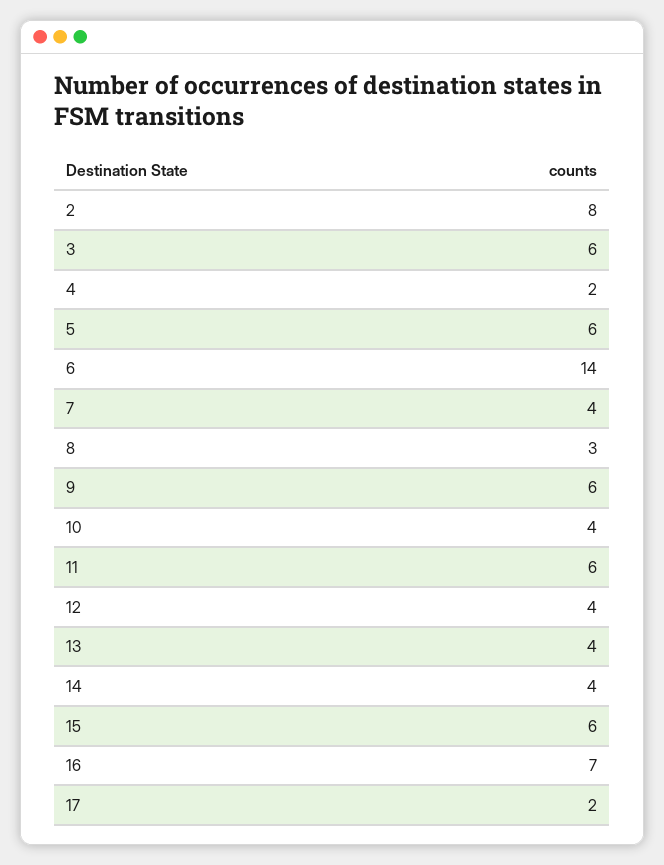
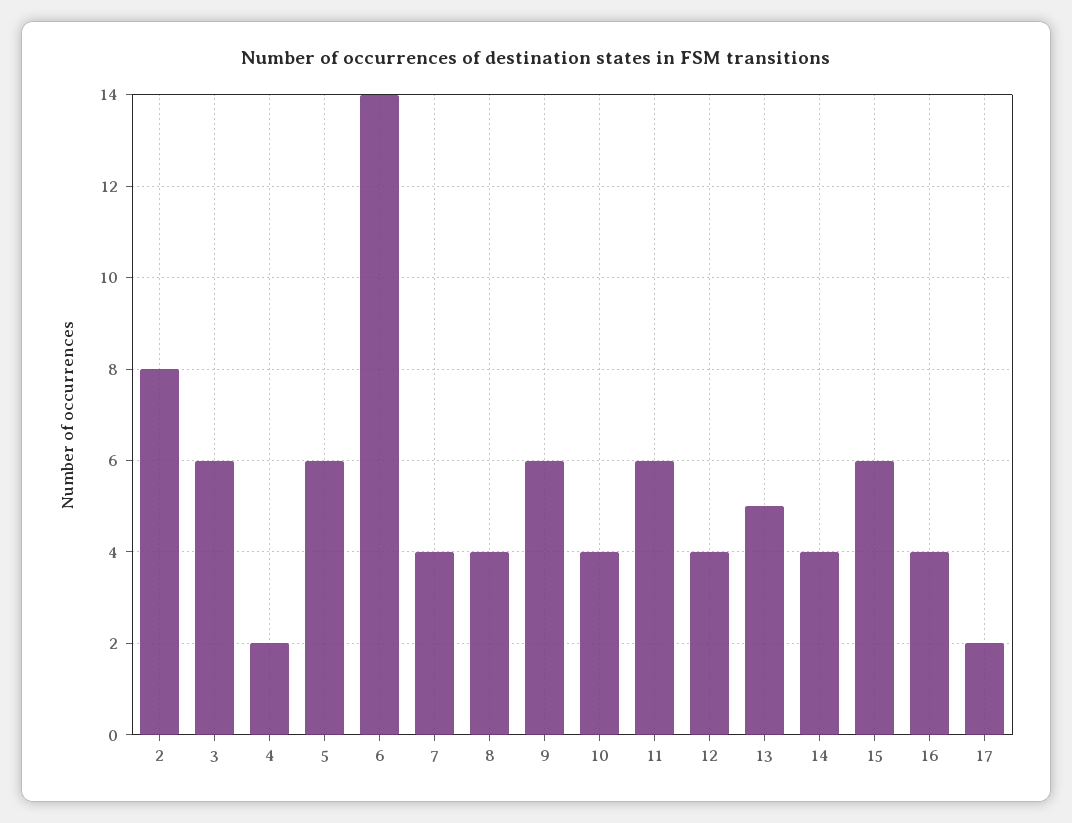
  {
    "2": 8,
    "3": 6,
    "4": 2,
    "5": 6,
    "6": 14,
    "7": 4,
-   "8": 3,
+   "8": 4,
    "9": 6,
    "10": 4,
    "11": 6,
    "12": 4,
-   "13": 4,
+   "13": 5,
    "14": 4,
    "15": 6,
-   "16": 7,
+   "16": 4,
    "17": 2
  }

